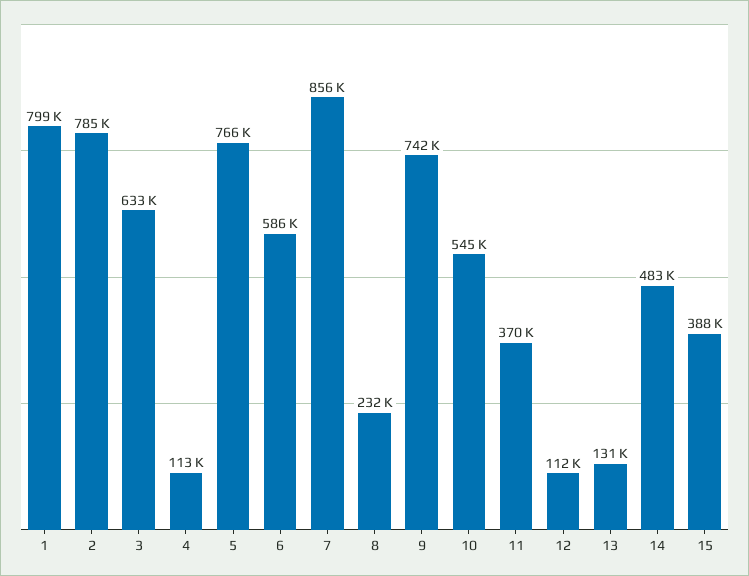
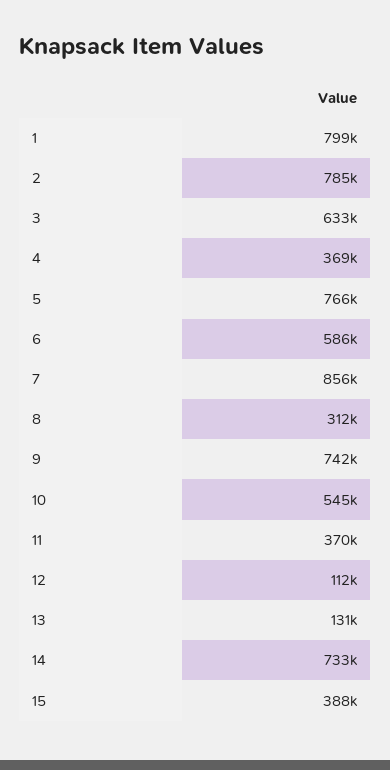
  {
    "1": 799000,
    "2": 785000,
    "3": 633000,
-   "4": 113000,
+   "4": 369000,
    "5": 766000,
    "6": 586000,
    "7": 856000,
-   "8": 232000,
+   "8": 312000,
    "9": 742000,
    "10": 545000,
    "11": 370000,
    "12": 112000,
    "13": 131000,
-   "14": 483000,
+   "14": 733000,
    "15": 388000
  }

